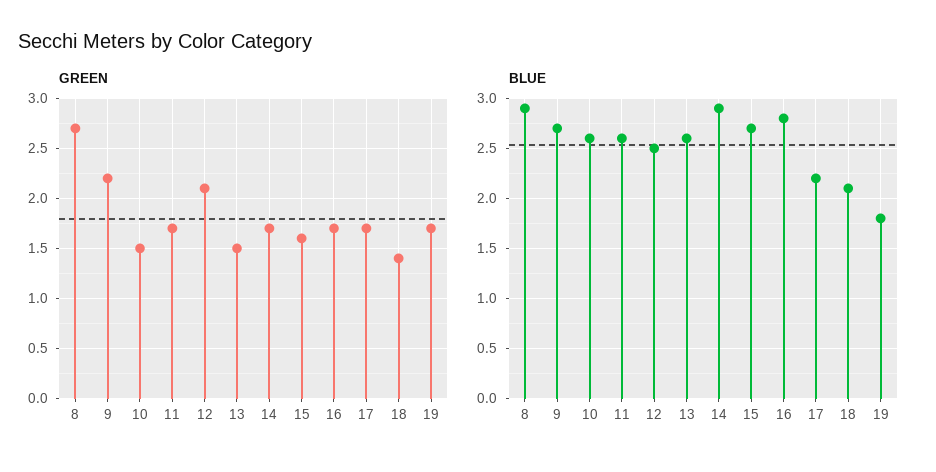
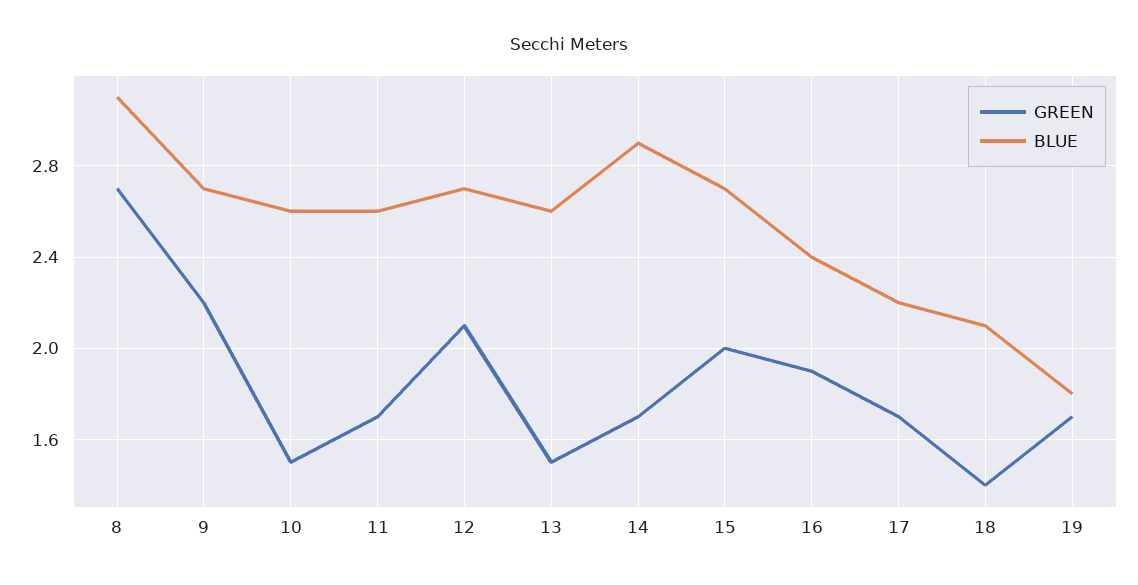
  {
    "GREEN": {
      "8": 2.7,
      "9": 2.2,
      "10": 1.5,
      "11": 1.7,
      "12": 2.1,
      "13": 1.5,
      "14": 1.7,
-     "15": 1.6,
+     "15": 2,
-     "16": 1.7,
+     "16": 1.9,
      "17": 1.7,
      "18": 1.4,
      "19": 1.7
    },
    "BLUE": {
-     "8": 2.9,
+     "8": 3.1,
      "9": 2.7,
      "10": 2.6,
      "11": 2.6,
-     "12": 2.5,
+     "12": 2.7,
      "13": 2.6,
      "14": 2.9,
      "15": 2.7,
-     "16": 2.8,
+     "16": 2.4,
      "17": 2.2,
      "18": 2.1,
      "19": 1.8
    }
  }

